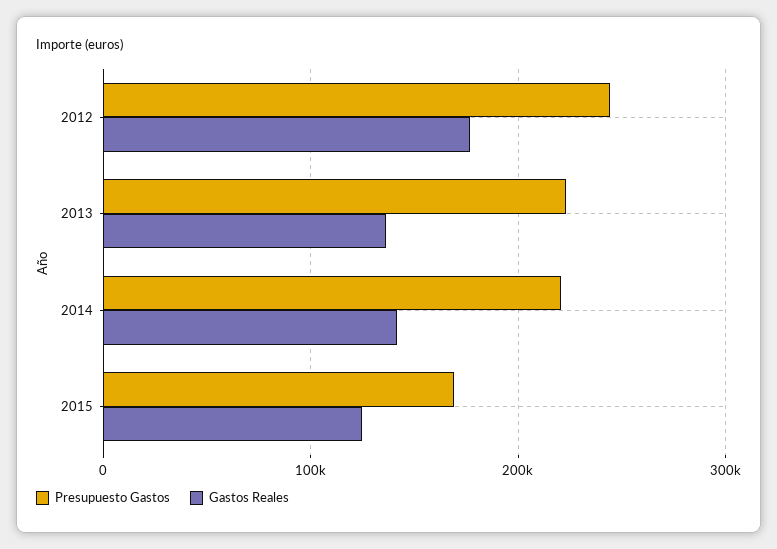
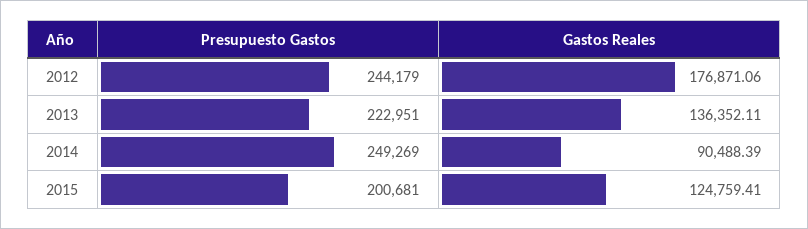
  {
    "Presupuesto Gastos": {
      "2012": 244179,
      "2013": 222951,
-     "2014": 220000,
+     "2014": 249269,
-     "2015": 170000
+     "2015": 200681
    },
    "Gastos Reales": {
      "2012": 176871.06,
      "2013": 136352.11,
-     "2014": 140000,
+     "2014": 90488.39,
      "2015": 124759.41
    }
  }

